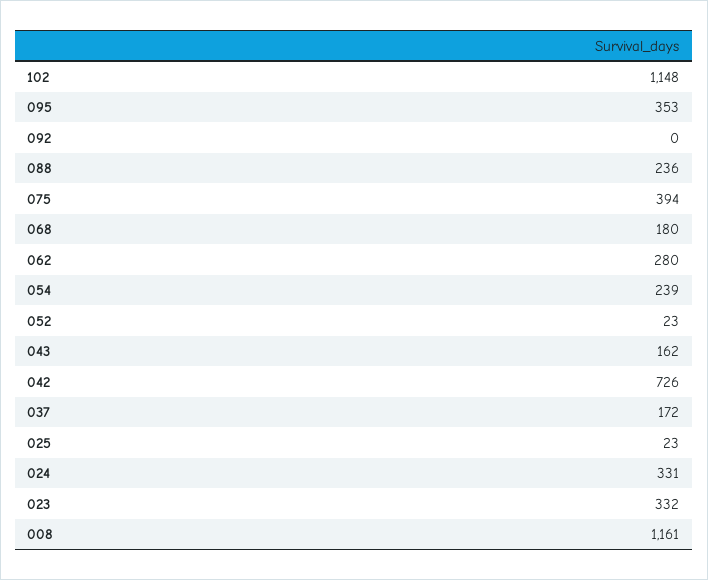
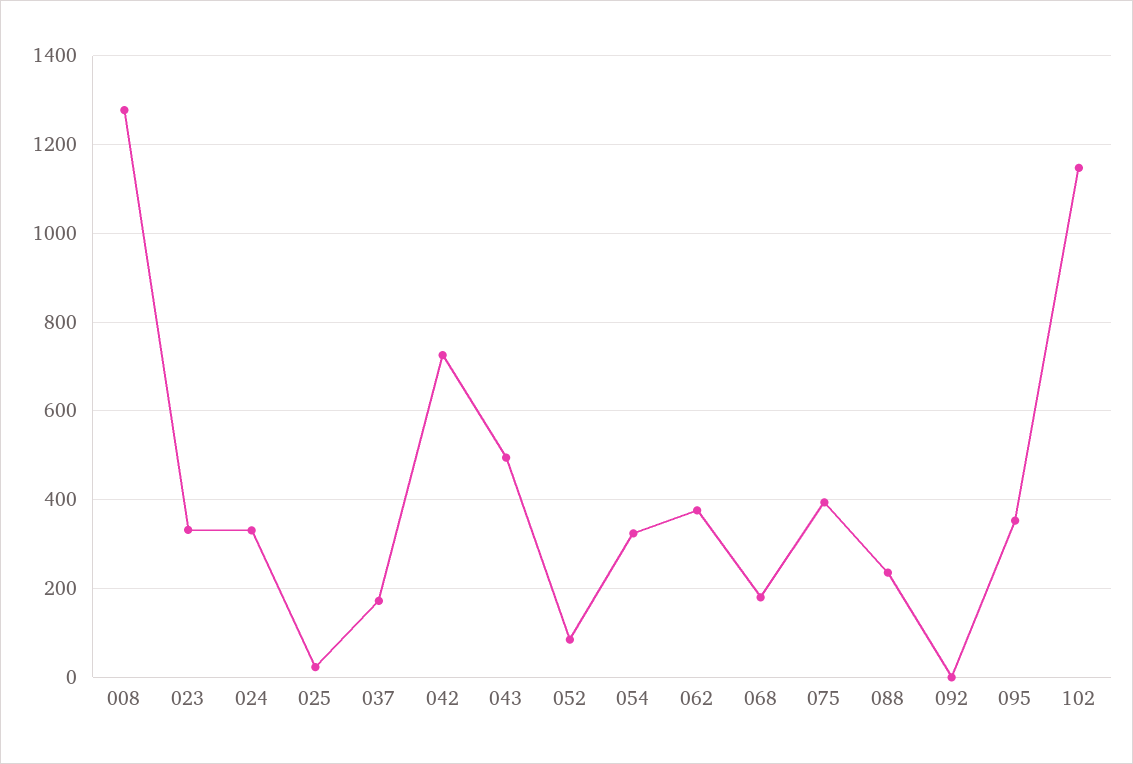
  {
    "102": 1148,
    "095": 353,
    "092": 0,
    "088": 236,
    "075": 394,
    "068": 180,
-   "062": 280,
+   "062": 380,
-   "054": 239,
+   "054": 320,
-   "052": 23,
+   "052": 80,
-   "043": 162,
+   "043": 500,
    "042": 726,
    "037": 172,
    "025": 23,
    "024": 331,
    "023": 332,
-   "008": 1161
+   "008": 1280
  }

